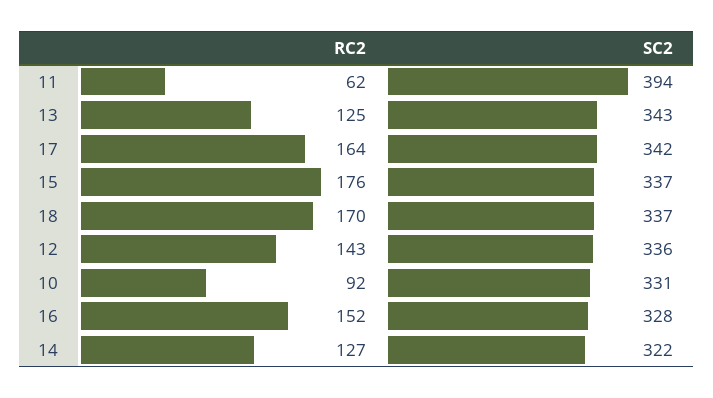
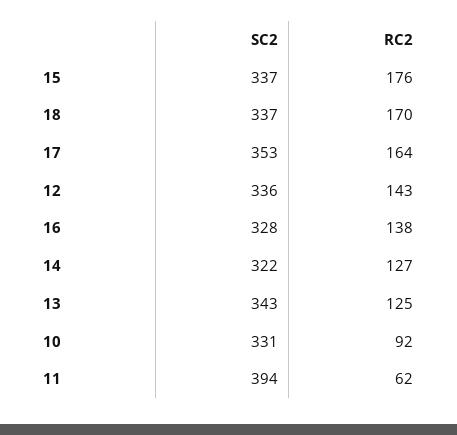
  {
    "RC2": {
      "11": 62,
      "13": 125,
      "17": 164,
      "15": 176,
      "18": 170,
      "12": 143,
      "10": 92,
-     "16": 152,
+     "16": 138,
      "14": 127
    },
    "SC2": {
      "11": 394,
      "13": 343,
-     "17": 342,
+     "17": 353,
      "15": 337,
      "18": 337,
      "12": 336,
      "10": 331,
      "16": 328,
      "14": 322
    }
  }

